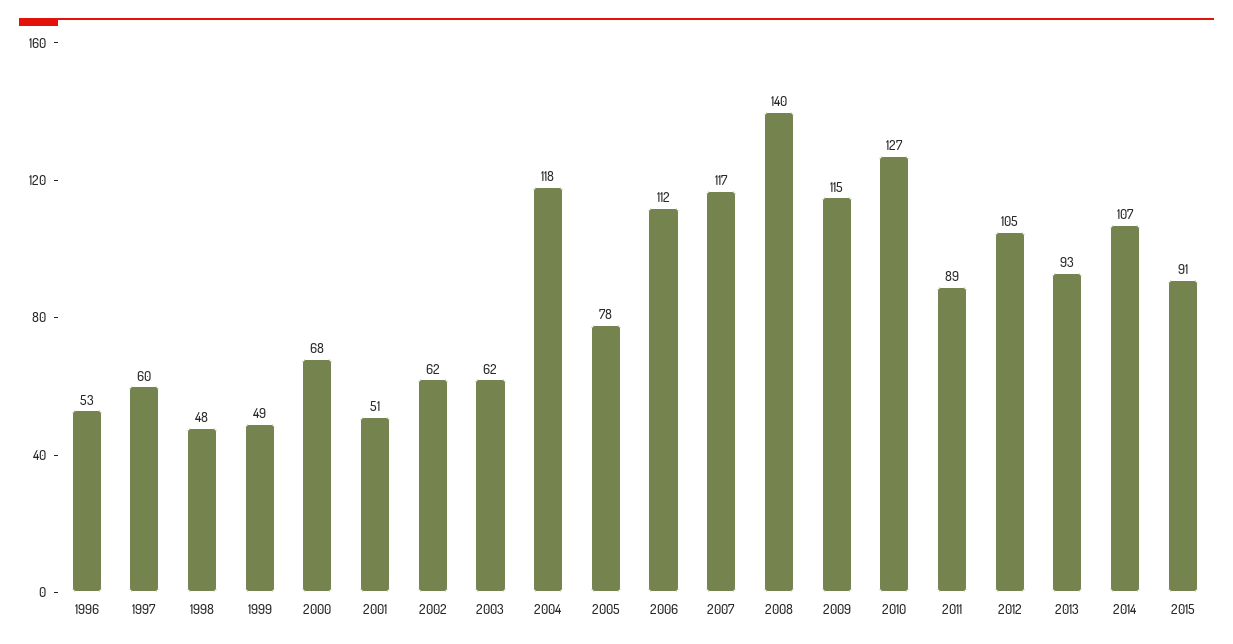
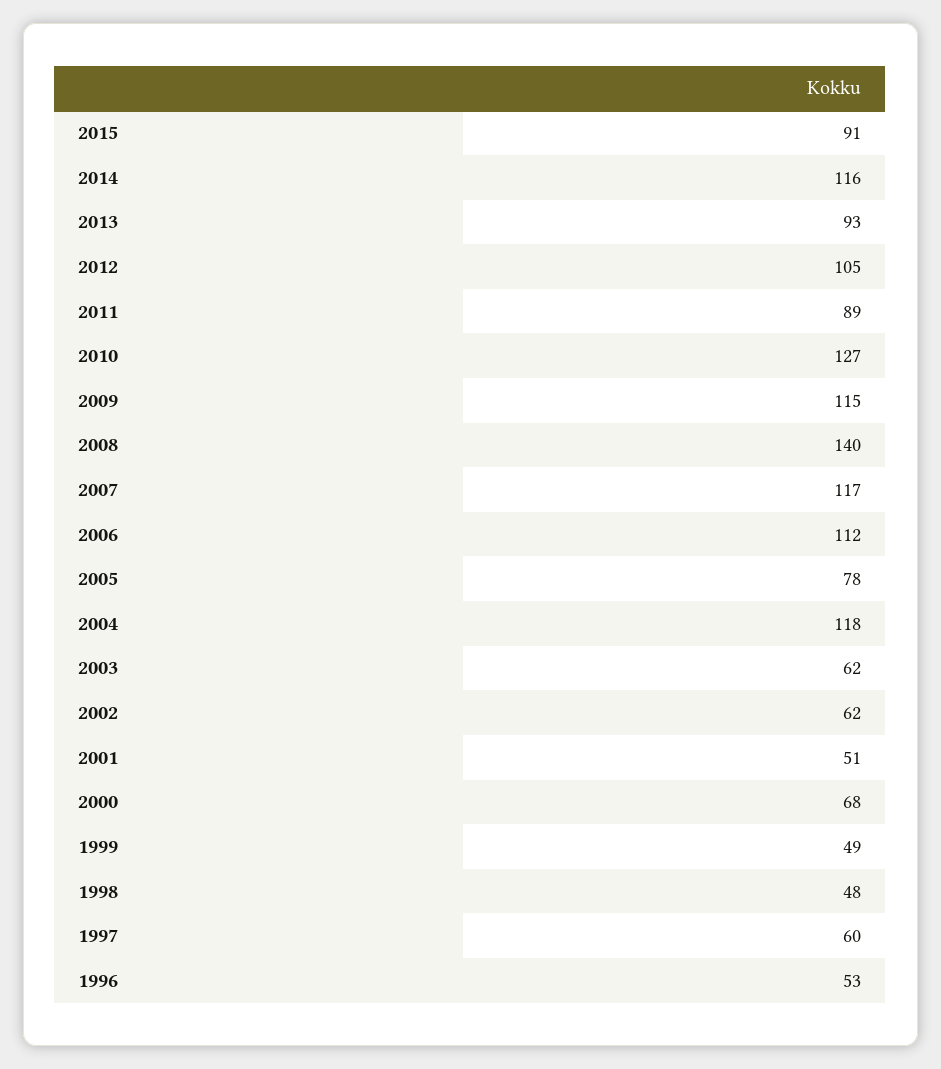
  {
    "1996": 53,
    "1997": 60,
    "1998": 48,
    "1999": 49,
    "2000": 68,
    "2001": 51,
    "2002": 62,
    "2003": 62,
    "2004": 118,
    "2005": 78,
    "2006": 112,
    "2007": 117,
    "2008": 140,
    "2009": 115,
    "2010": 127,
    "2011": 89,
    "2012": 105,
    "2013": 93,
-   "2014": 107,
+   "2014": 116,
    "2015": 91
  }

